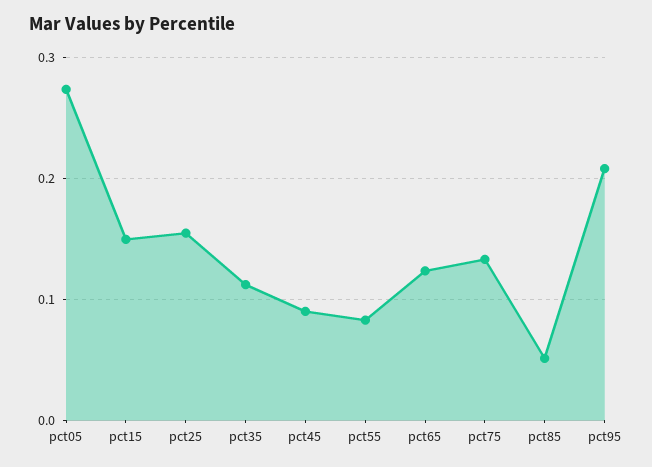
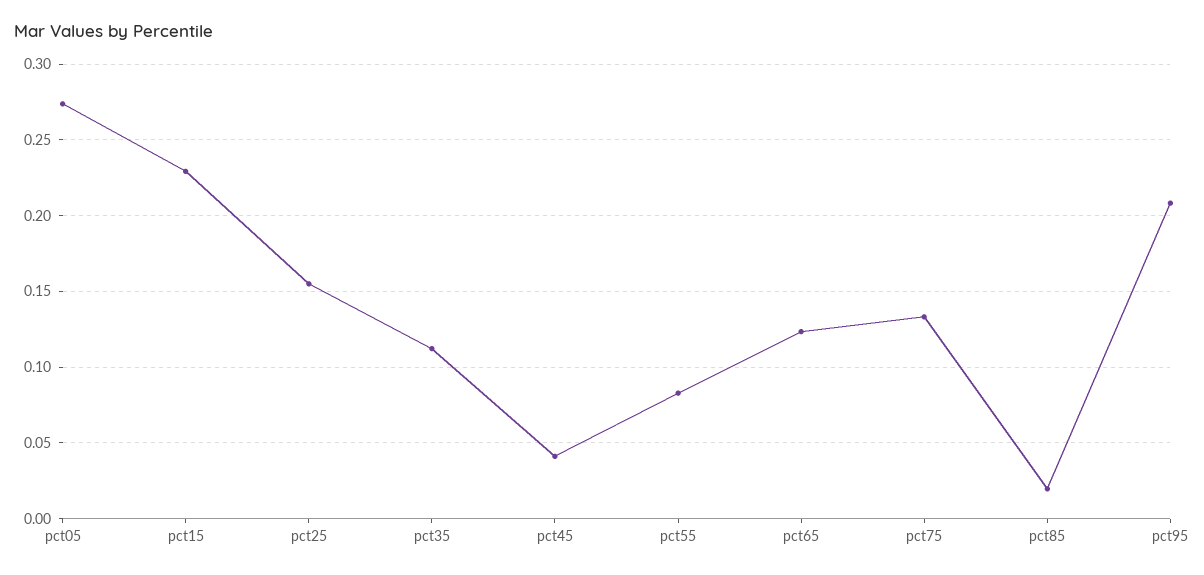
  {
    "pct05": 0.275,
-   "pct15": 0.15,
+   "pct15": 0.23,
    "pct25": 0.155,
    "pct35": 0.11,
-   "pct45": 0.09,
+   "pct45": 0.04,
    "pct55": 0.085,
    "pct65": 0.125,
    "pct75": 0.135,
-   "pct85": 0.05,
+   "pct85": 0.02,
    "pct95": 0.21
  }

